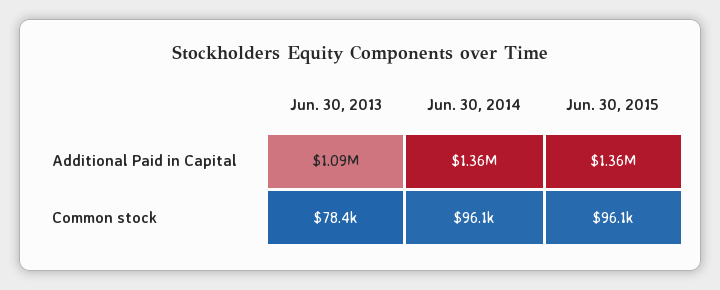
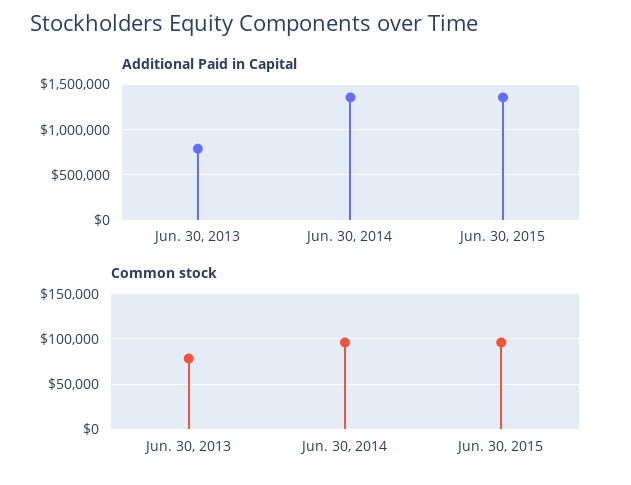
  {
    "Additional Paid in Capital": {
-     "Jun. 30, 2013": 1090000,
+     "Jun. 30, 2013": 800000,
      "Jun. 30, 2014": 1360000,
      "Jun. 30, 2015": 1360000
    },
    "Common stock": {
      "Jun. 30, 2013": 78400,
      "Jun. 30, 2014": 96100,
      "Jun. 30, 2015": 96100
    }
  }

